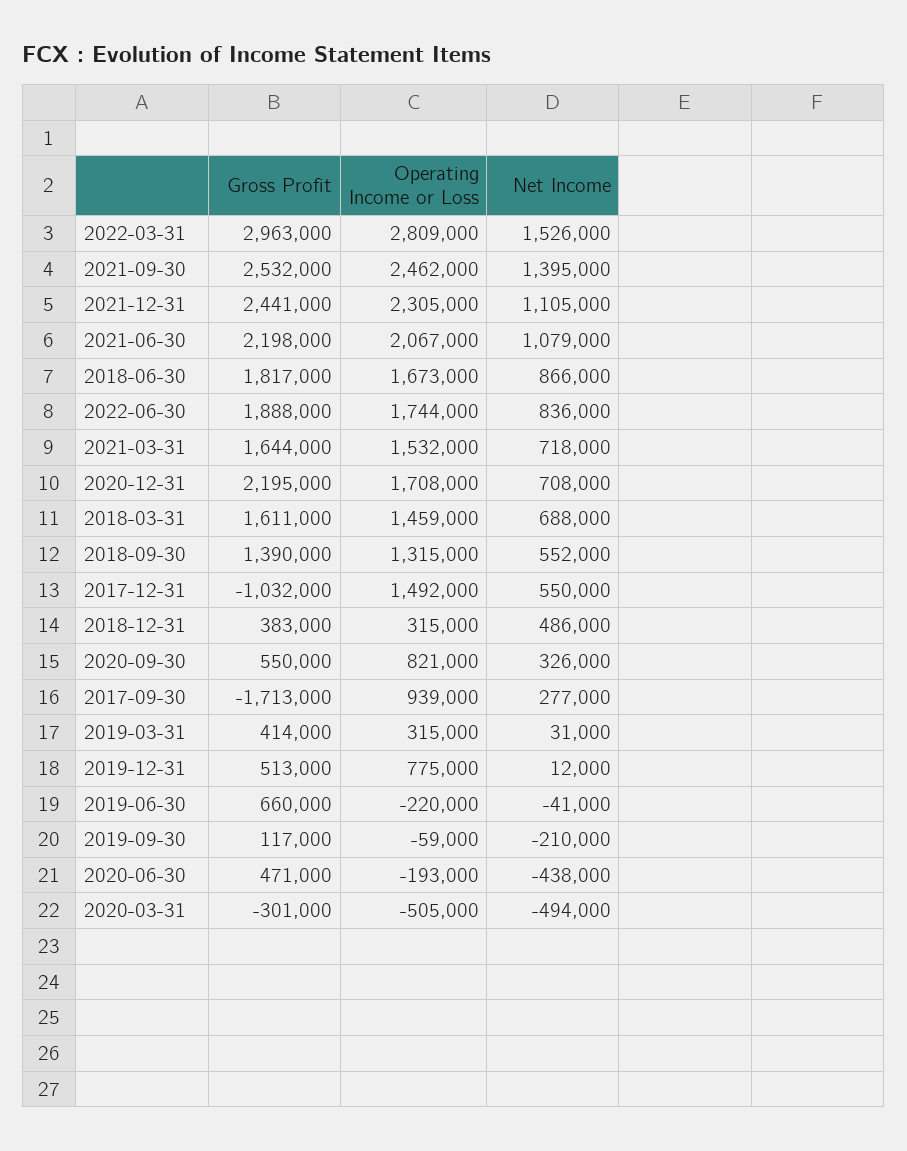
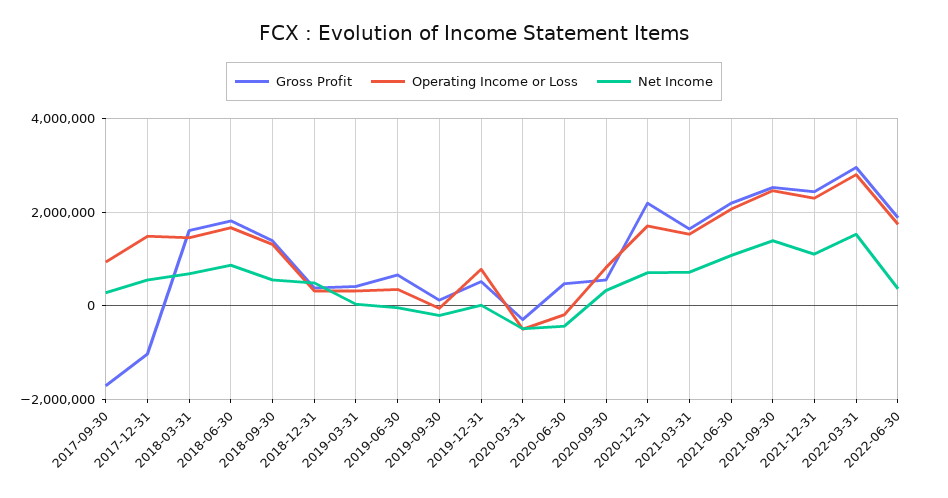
  {
    "Gross Profit": {
      "2022-03-31": 2963000,
      "2021-09-30": 2532000,
      "2021-12-31": 2441000,
      "2021-06-30": 2198000,
      "2018-06-30": 1817000,
      "2022-06-30": 1888000,
      "2021-03-31": 1644000,
      "2020-12-31": 2195000,
      "2018-03-31": 1611000,
      "2018-09-30": 1390000,
      "2017-12-31": -1032000,
      "2018-12-31": 383000,
      "2020-09-30": 550000,
      "2017-09-30": -1713000,
      "2019-03-31": 414000,
      "2019-12-31": 513000,
      "2019-06-30": 660000,
      "2019-09-30": 117000,
      "2020-06-30": 471000,
      "2020-03-31": -301000
    },
    "Operating Income or Loss": {
      "2022-03-31": 2809000,
      "2021-09-30": 2462000,
      "2021-12-31": 2305000,
      "2021-06-30": 2067000,
      "2018-06-30": 1673000,
      "2022-06-30": 1744000,
      "2021-03-31": 1532000,
      "2020-12-31": 1708000,
      "2018-03-31": 1459000,
      "2018-09-30": 1315000,
      "2017-12-31": 1492000,
      "2018-12-31": 315000,
      "2020-09-30": 821000,
      "2017-09-30": 939000,
      "2019-03-31": 315000,
      "2019-12-31": 775000,
-     "2019-06-30": -220000,
+     "2019-06-30": 400000,
      "2019-09-30": -59000,
      "2020-06-30": -193000,
      "2020-03-31": -505000
    },
    "Net Income": {
      "2022-03-31": 1526000,
      "2021-09-30": 1395000,
      "2021-12-31": 1105000,
      "2021-06-30": 1079000,
      "2018-06-30": 866000,
-     "2022-06-30": 836000,
+     "2022-06-30": 400000,
      "2021-03-31": 718000,
      "2020-12-31": 708000,
      "2018-03-31": 688000,
      "2018-09-30": 552000,
      "2017-12-31": 550000,
      "2018-12-31": 486000,
      "2020-09-30": 326000,
      "2017-09-30": 277000,
      "2019-03-31": 31000,
      "2019-12-31": 12000,
      "2019-06-30": -41000,
      "2019-09-30": -210000,
      "2020-06-30": -438000,
      "2020-03-31": -494000
    }
  }

